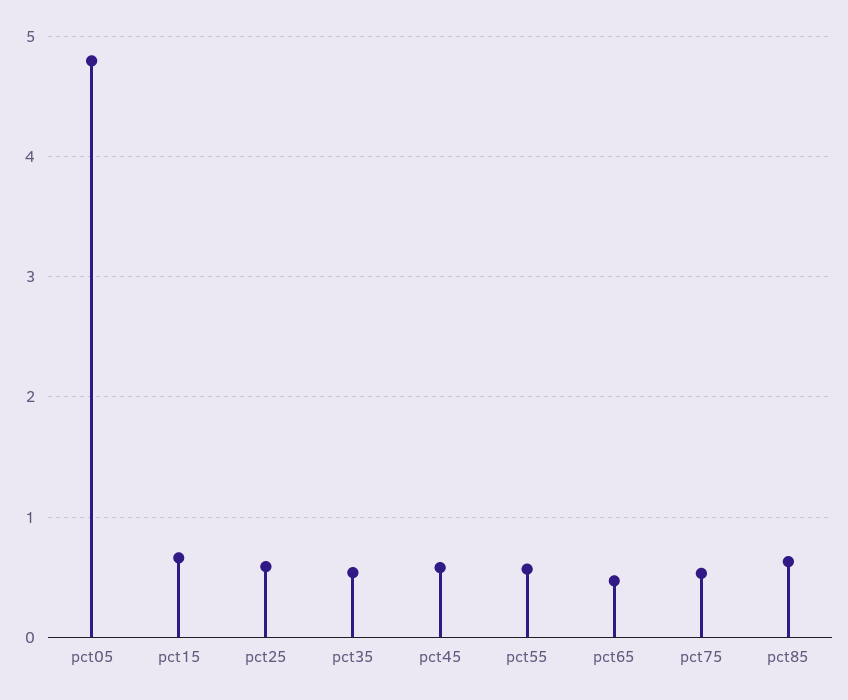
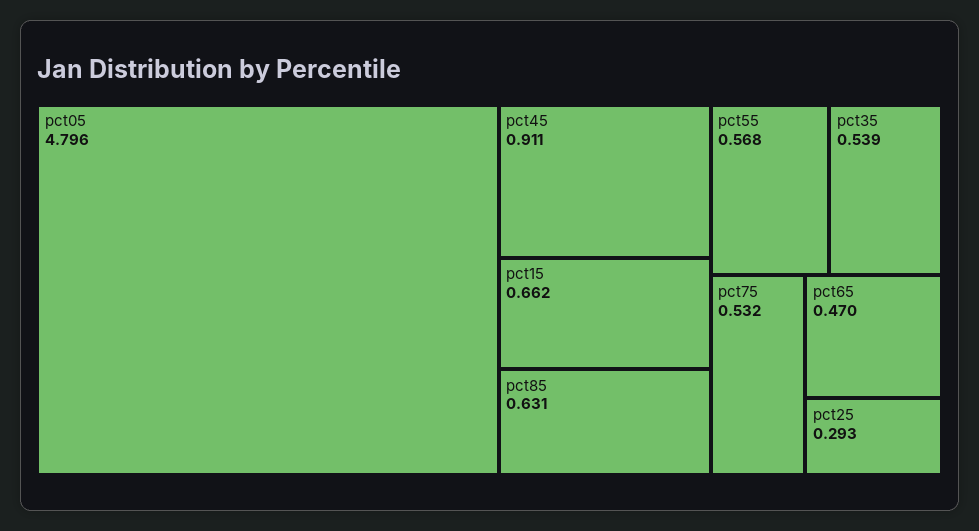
  {
    "pct05": 4.796,
    "pct15": 0.662,
-   "pct25": 0.6,
+   "pct25": 0.293,
    "pct35": 0.539,
-   "pct45": 0.6,
+   "pct45": 0.911,
    "pct55": 0.568,
    "pct65": 0.47,
    "pct75": 0.532,
    "pct85": 0.631
  }

